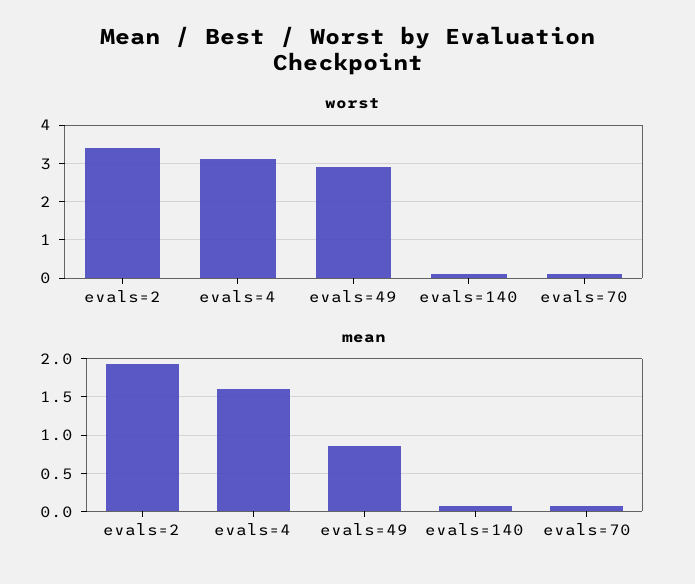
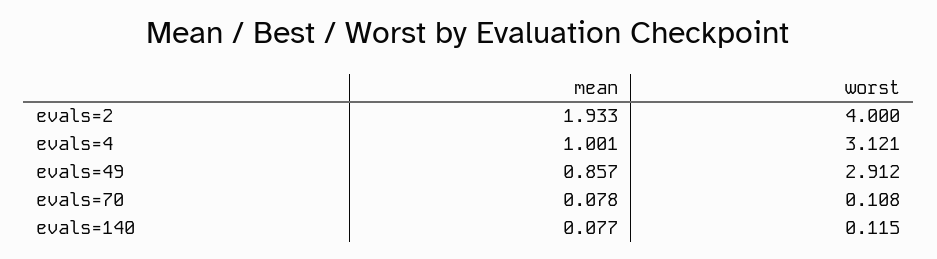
  {
    "worst": {
-     "evals=2": 3.4,
+     "evals=2": 4,
      "evals=4": 3.121,
      "evals=49": 2.912,
      "evals=140": 0.115,
      "evals=70": 0.108
    },
    "mean": {
      "evals=2": 1.933,
-     "evals=4": 1.6,
+     "evals=4": 1.001,
      "evals=49": 0.857,
      "evals=140": 0.077,
      "evals=70": 0.078
    }
  }

